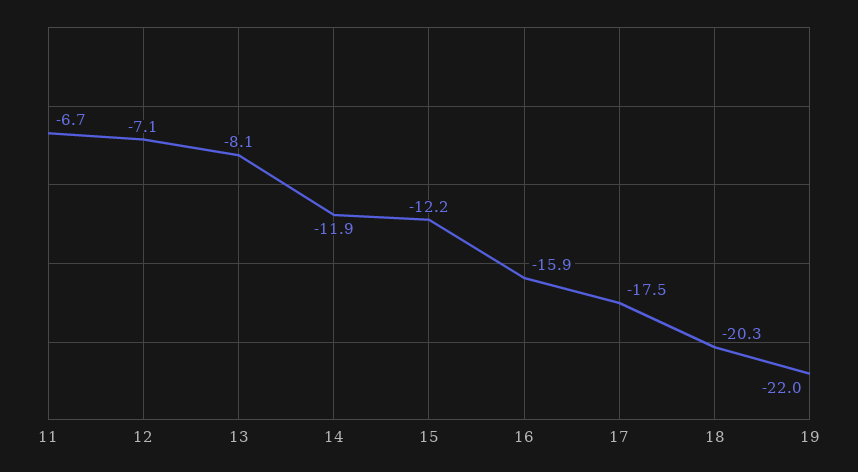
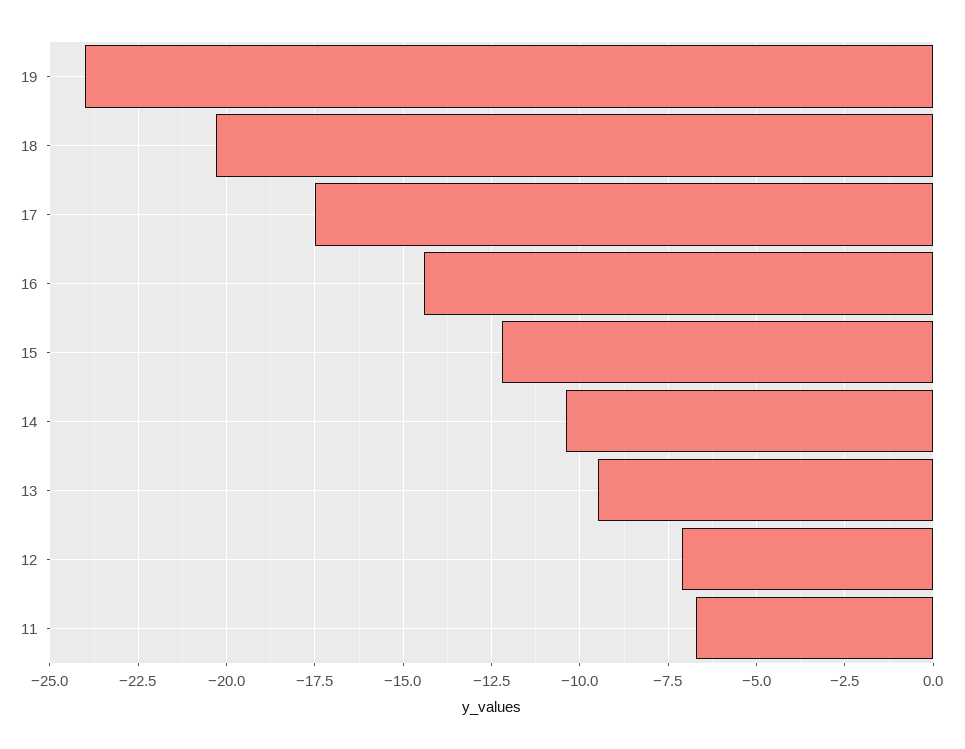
  {
    "11": -6.7,
    "12": -7.1,
-   "13": -8.1,
+   "13": -9.5,
-   "14": -11.9,
+   "14": -10.5,
    "15": -12.2,
-   "16": -15.9,
+   "16": -14.5,
    "17": -17.5,
    "18": -20.3,
-   "19": -22
+   "19": -24
  }

